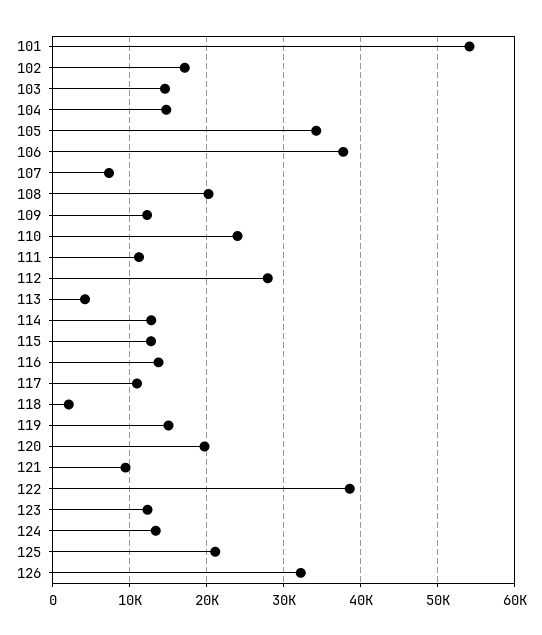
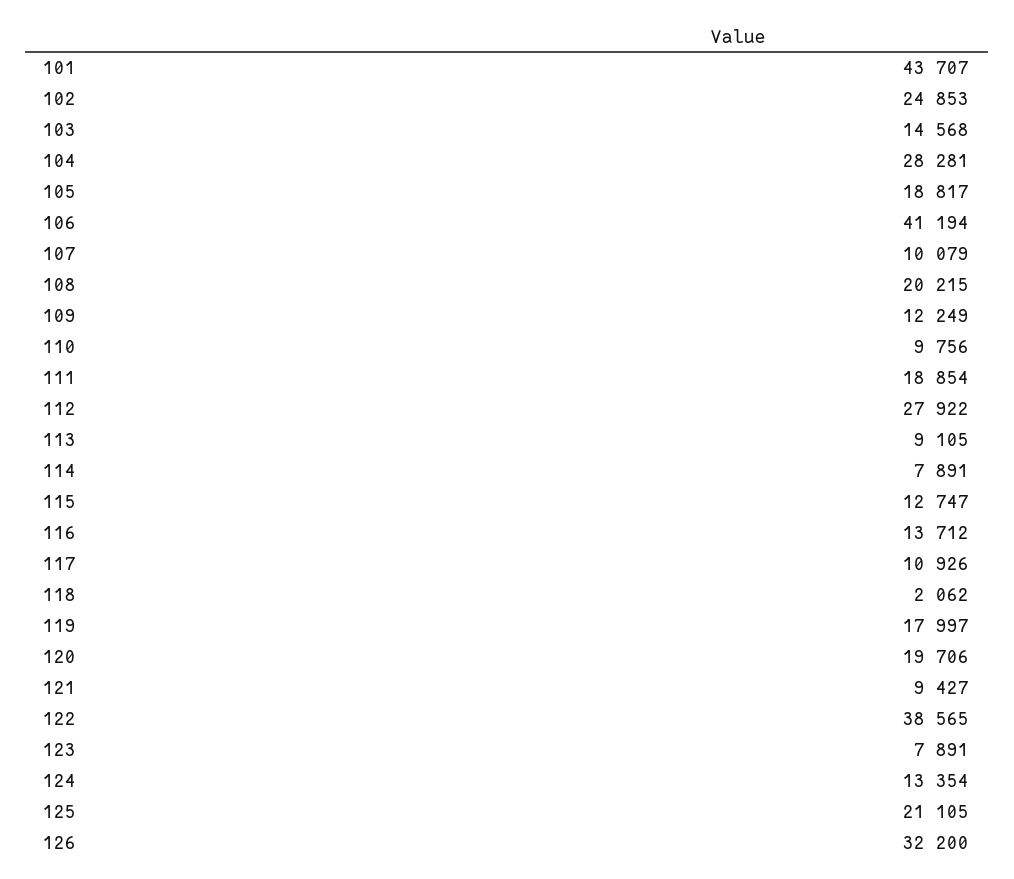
  {
-   "101": 54000,
+   "101": 43707,
-   "102": 17000,
+   "102": 24853,
    "103": 14568,
-   "104": 15000,
+   "104": 28281,
-   "105": 34000,
+   "105": 18817,
-   "106": 38000,
+   "106": 41194,
-   "107": 7000,
+   "107": 10079,
    "108": 20215,
    "109": 12249,
-   "110": 24000,
+   "110": 9756,
-   "111": 11000,
+   "111": 18854,
    "112": 27922,
-   "113": 4000,
+   "113": 9105,
-   "114": 13000,
+   "114": 7891,
    "115": 12747,
    "116": 13712,
    "117": 10926,
    "118": 2062,
-   "119": 15000,
+   "119": 17997,
    "120": 19706,
    "121": 9427,
    "122": 38565,
-   "123": 12000,
+   "123": 7891,
    "124": 13354,
    "125": 21105,
    "126": 32200
  }

